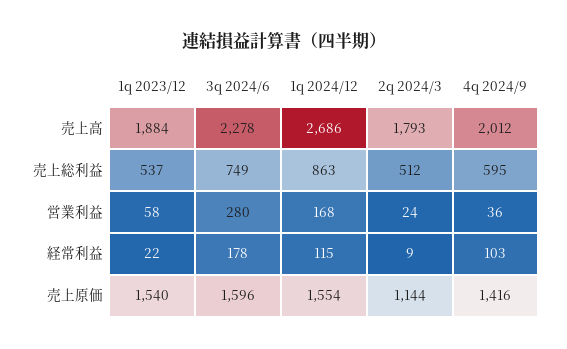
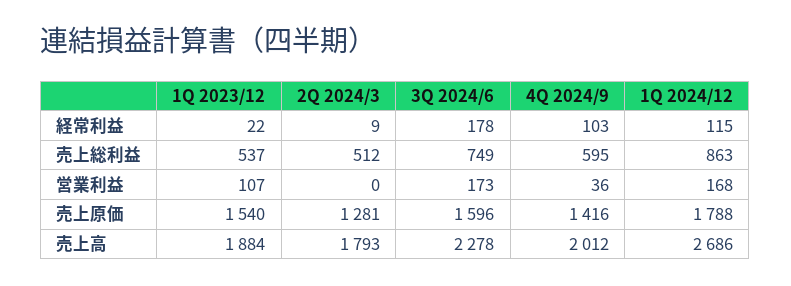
  {
    "1q 2023/12": {
      "売上高": 1884,
      "売上総利益": 537,
-     "営業利益": 58,
+     "営業利益": 107,
      "経常利益": 22,
      "売上原価": 1540
    },
    "3q 2024/6": {
      "売上高": 2278,
      "売上総利益": 749,
-     "営業利益": 280,
+     "営業利益": 173,
      "経常利益": 178,
      "売上原価": 1596
    },
    "1q 2024/12": {
      "売上高": 2686,
      "売上総利益": 863,
      "営業利益": 168,
      "経常利益": 115,
-     "売上原価": 1554
+     "売上原価": 1788
    },
    "2q 2024/3": {
      "売上高": 1793,
      "売上総利益": 512,
-     "営業利益": 24,
+     "営業利益": 0,
      "経常利益": 9,
-     "売上原価": 1144
+     "売上原価": 1281
    },
    "4q 2024/9": {
      "売上高": 2012,
      "売上総利益": 595,
      "営業利益": 36,
      "経常利益": 103,
      "売上原価": 1416
    }
  }

